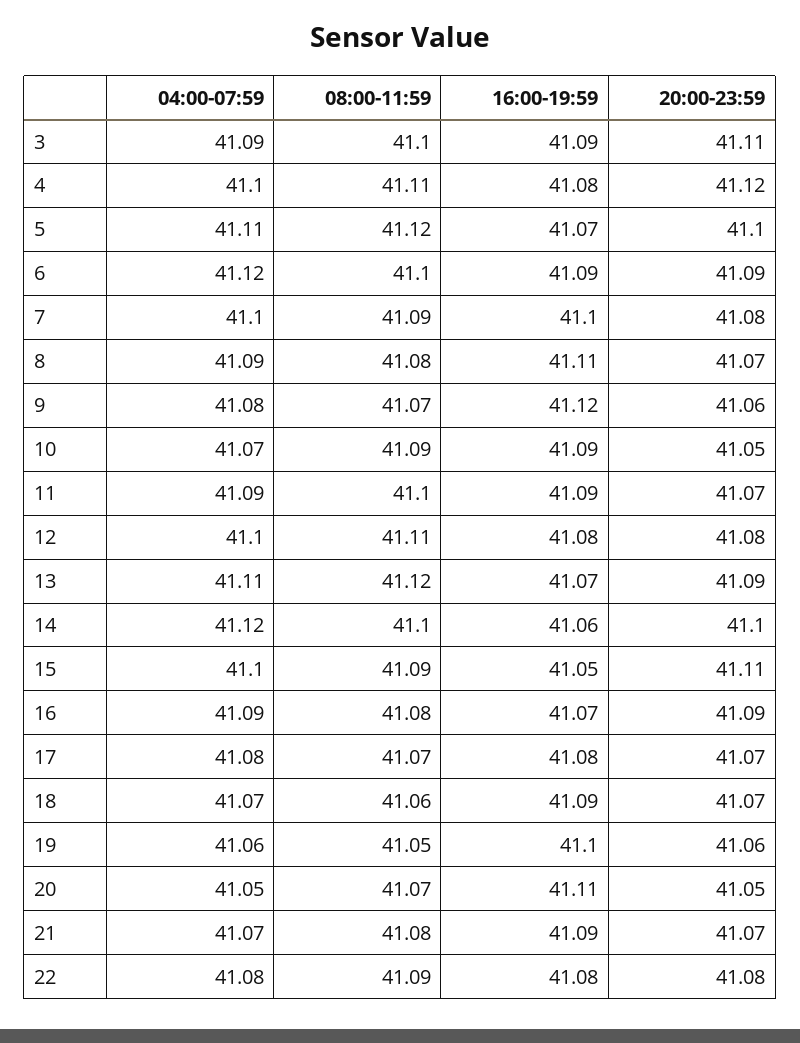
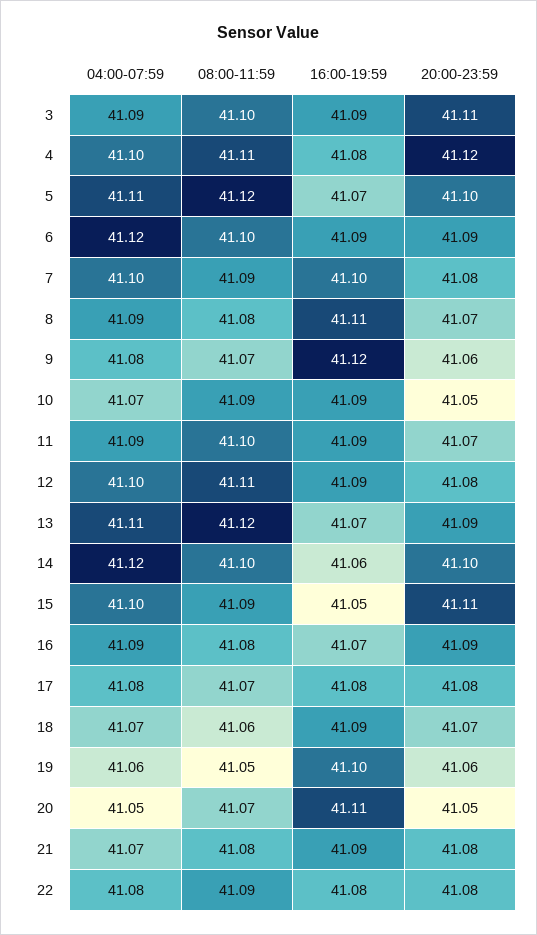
  {
    "04:00-07:59": {
      "3": 41.09,
      "4": 41.1,
      "5": 41.11,
      "6": 41.12,
      "7": 41.1,
      "8": 41.09,
      "9": 41.08,
      "10": 41.07,
      "11": 41.09,
      "12": 41.1,
      "13": 41.11,
      "14": 41.12,
      "15": 41.1,
      "16": 41.09,
      "17": 41.08,
      "18": 41.07,
      "19": 41.06,
      "20": 41.05,
      "21": 41.07,
      "22": 41.08
    },
    "08:00-11:59": {
      "3": 41.1,
      "4": 41.11,
      "5": 41.12,
      "6": 41.1,
      "7": 41.09,
      "8": 41.08,
      "9": 41.07,
      "10": 41.09,
      "11": 41.1,
      "12": 41.11,
      "13": 41.12,
      "14": 41.1,
      "15": 41.09,
      "16": 41.08,
      "17": 41.07,
      "18": 41.06,
      "19": 41.05,
      "20": 41.07,
      "21": 41.08,
      "22": 41.09
    },
    "16:00-19:59": {
      "3": 41.09,
      "4": 41.08,
      "5": 41.07,
      "6": 41.09,
      "7": 41.1,
      "8": 41.11,
      "9": 41.12,
      "10": 41.09,
      "11": 41.09,
-     "12": 41.08,
+     "12": 41.09,
      "13": 41.07,
      "14": 41.06,
      "15": 41.05,
      "16": 41.07,
      "17": 41.08,
      "18": 41.09,
      "19": 41.1,
      "20": 41.11,
      "21": 41.09,
      "22": 41.08
    },
    "20:00-23:59": {
      "3": 41.11,
      "4": 41.12,
      "5": 41.1,
      "6": 41.09,
      "7": 41.08,
      "8": 41.07,
      "9": 41.06,
      "10": 41.05,
      "11": 41.07,
      "12": 41.08,
      "13": 41.09,
      "14": 41.1,
      "15": 41.11,
      "16": 41.09,
-     "17": 41.07,
+     "17": 41.08,
      "18": 41.07,
      "19": 41.06,
      "20": 41.05,
-     "21": 41.07,
+     "21": 41.08,
      "22": 41.08
    }
  }

